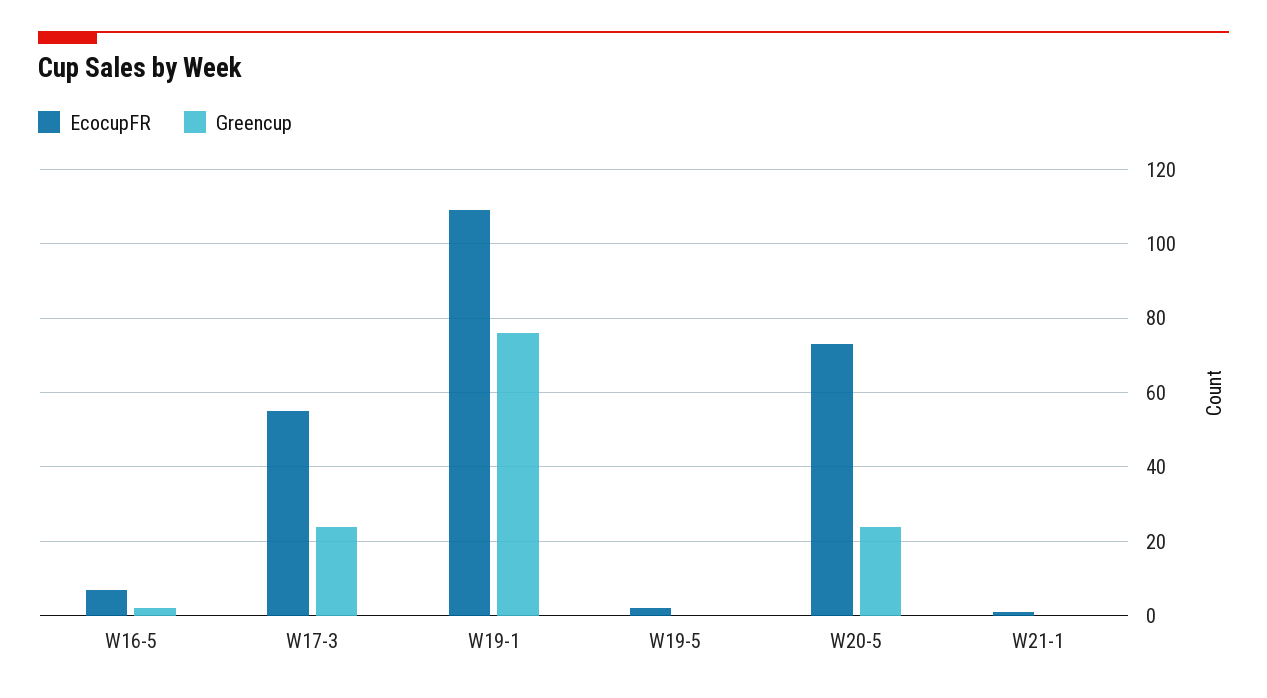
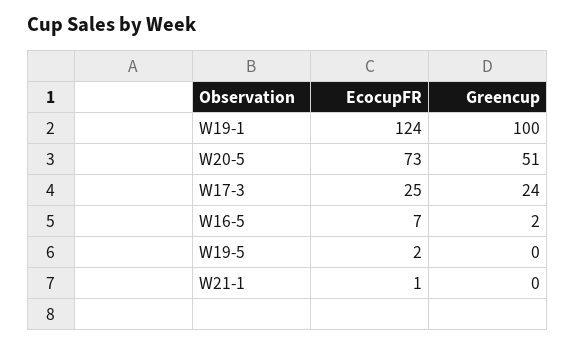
  {
    "EcocupFR": {
      "W16-5": 7,
-     "W17-3": 55,
+     "W17-3": 25,
-     "W19-1": 110,
+     "W19-1": 124,
      "W19-5": 2,
      "W20-5": 73,
      "W21-1": 1
    },
    "Greencup": {
      "W16-5": 2,
      "W17-3": 24,
-     "W19-1": 75,
+     "W19-1": 100,
      "W19-5": 0,
-     "W20-5": 25,
+     "W20-5": 51,
      "W21-1": 0
    }
  }

